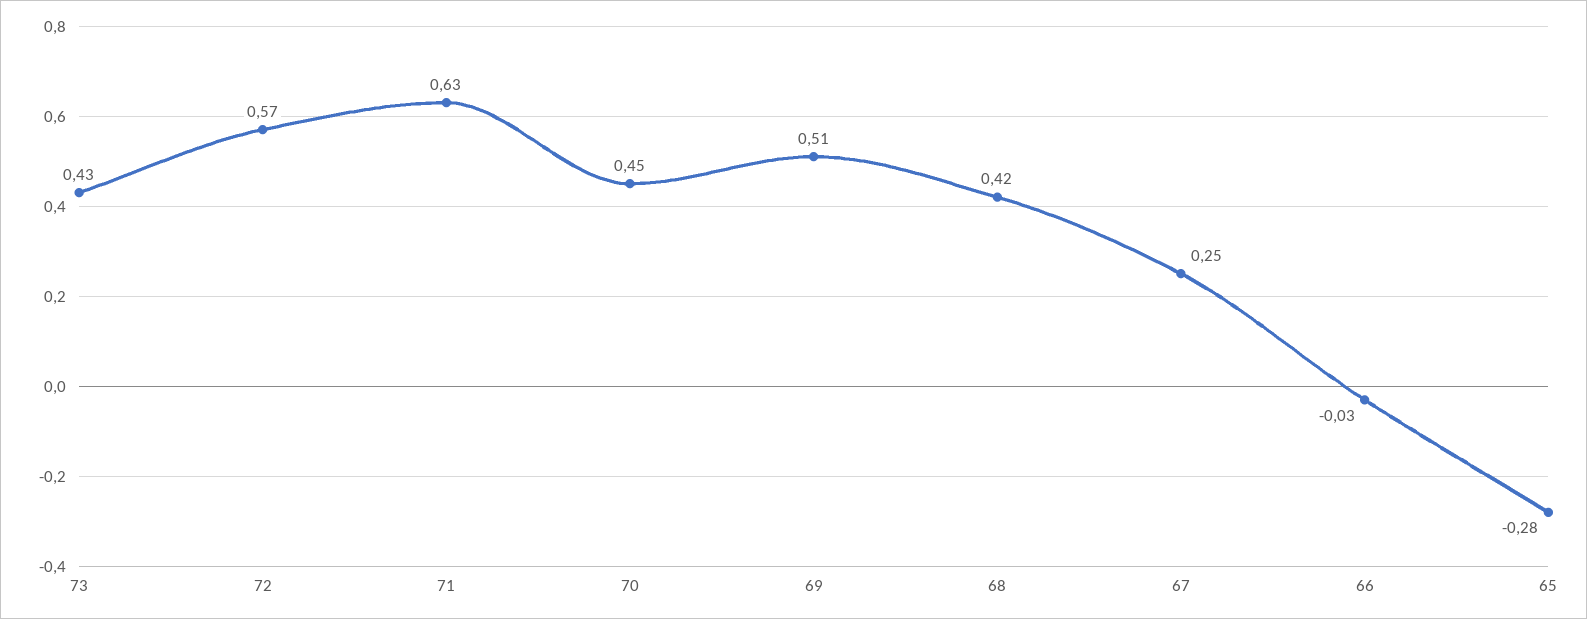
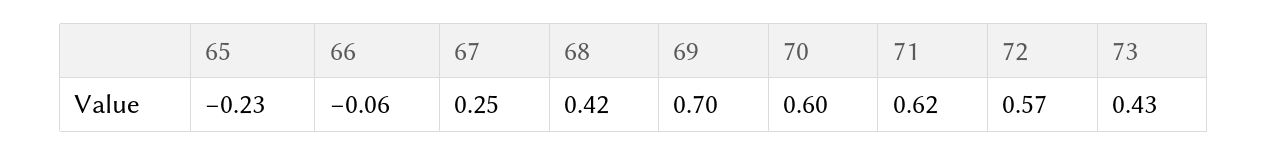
  {
    "73": 0.43,
    "72": 0.57,
-   "71": 0.63,
+   "71": 0.62,
-   "70": 0.45,
+   "70": 0.6,
-   "69": 0.51,
+   "69": 0.7,
    "68": 0.42,
    "67": 0.25,
-   "66": -0.03,
+   "66": -0.06,
-   "65": -0.28
+   "65": -0.23
  }

